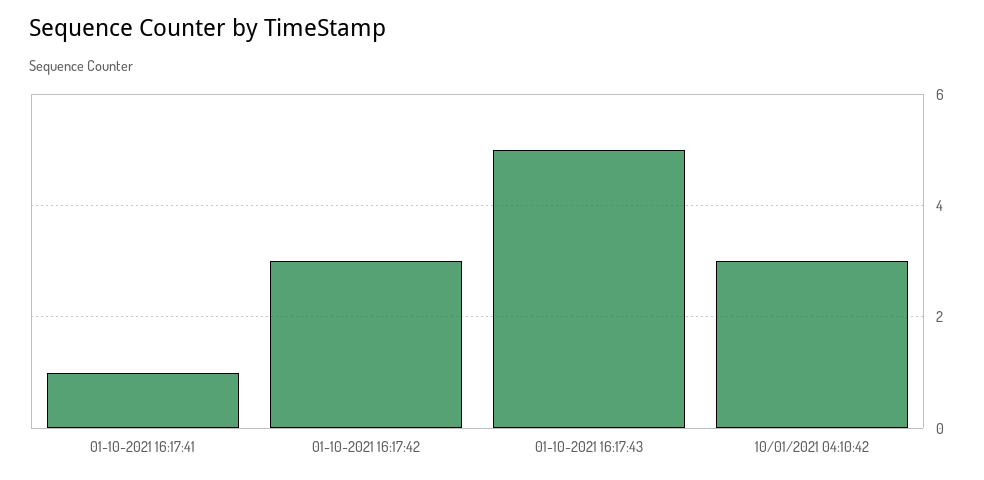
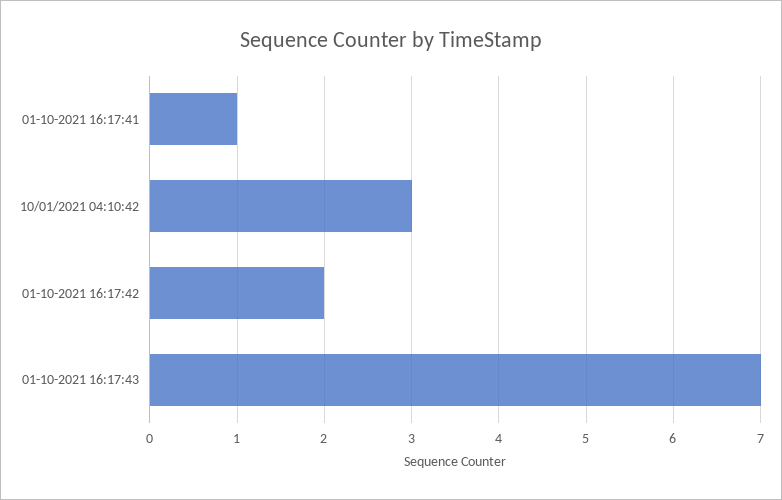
  {
    "01-10-2021 16:17:41": 1,
-   "01-10-2021 16:17:42": 3,
+   "01-10-2021 16:17:42": 2,
-   "01-10-2021 16:17:43": 5,
+   "01-10-2021 16:17:43": 7,
    "10/01/2021 04:10:42": 3
  }

